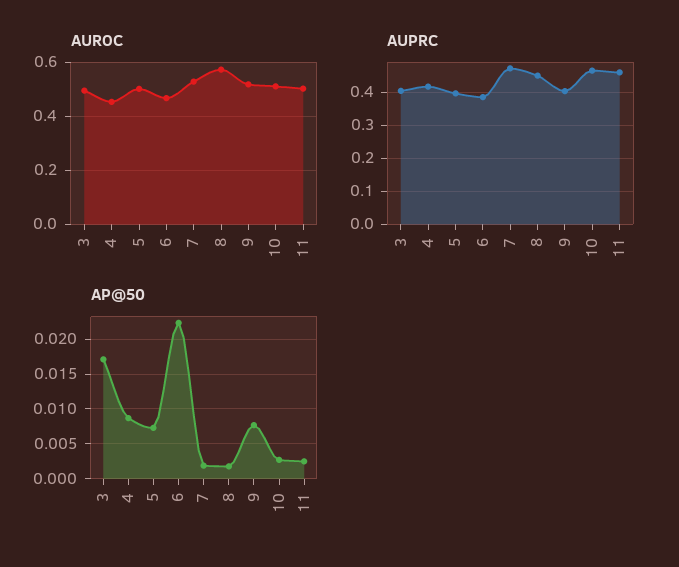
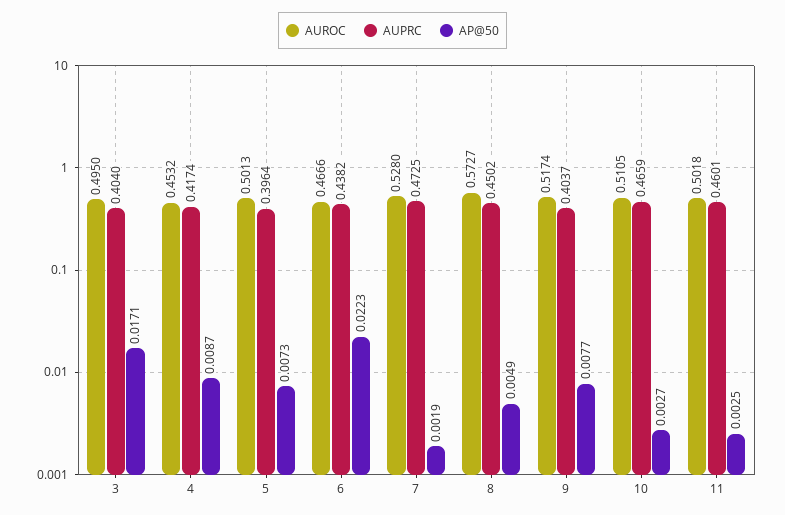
  {
    "AUROC": {
      "3": 0.495,
      "4": 0.4532,
      "5": 0.5013,
      "6": 0.4666,
      "7": 0.528,
      "8": 0.5727,
      "9": 0.5174,
      "10": 0.5105,
      "11": 0.5018
    },
    "AUPRC": {
      "3": 0.404,
      "4": 0.4174,
      "5": 0.3964,
-     "6": 0.38,
+     "6": 0.4382,
      "7": 0.4725,
      "8": 0.4502,
      "9": 0.4037,
      "10": 0.4659,
      "11": 0.4601
    },
    "AP@50": {
      "3": 0.0171,
      "4": 0.0087,
      "5": 0.0073,
      "6": 0.0223,
      "7": 0.0019,
-     "8": 0.002,
+     "8": 0.0049,
      "9": 0.0077,
      "10": 0.0027,
      "11": 0.0025
    }
  }

